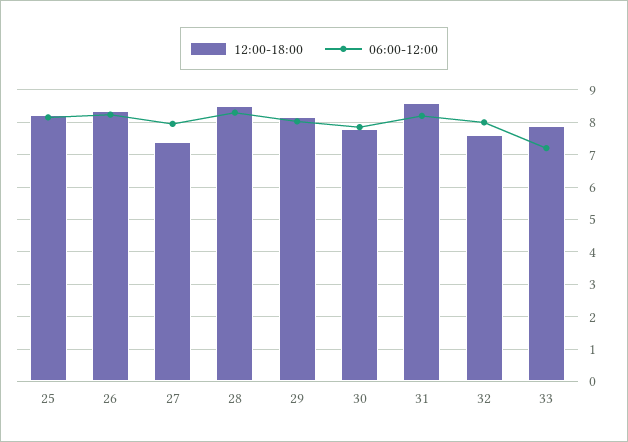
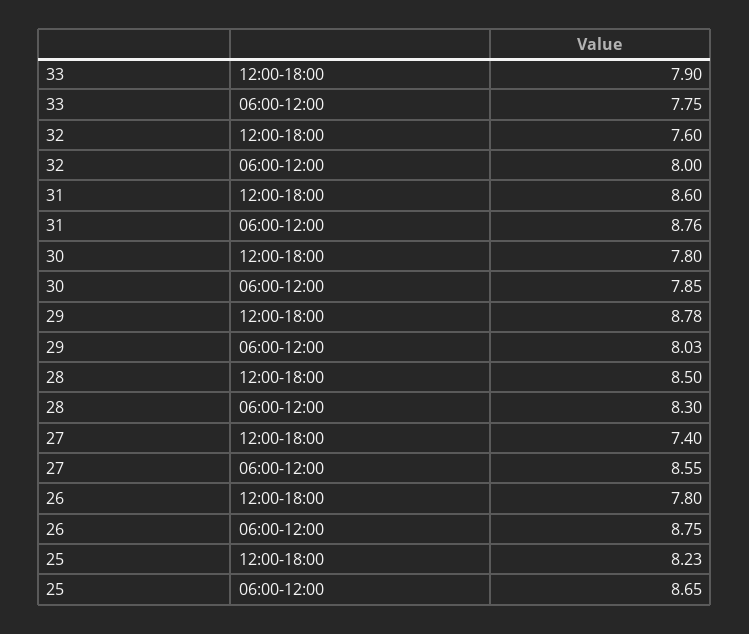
  {
    "12:00-18:00": {
      "25": 8.23,
-     "26": 8.4,
+     "26": 7.8,
      "27": 7.4,
      "28": 8.5,
-     "29": 8.2,
+     "29": 8.78,
      "30": 7.8,
      "31": 8.6,
      "32": 7.6,
      "33": 7.9
    },
    "06:00-12:00": {
-     "25": 8.2,
+     "25": 8.65,
-     "26": 8.2,
+     "26": 8.75,
-     "27": 8,
+     "27": 8.55,
      "28": 8.3,
      "29": 8.03,
      "30": 7.85,
-     "31": 8.2,
+     "31": 8.76,
      "32": 8,
-     "33": 7.2
+     "33": 7.75
    }
  }

